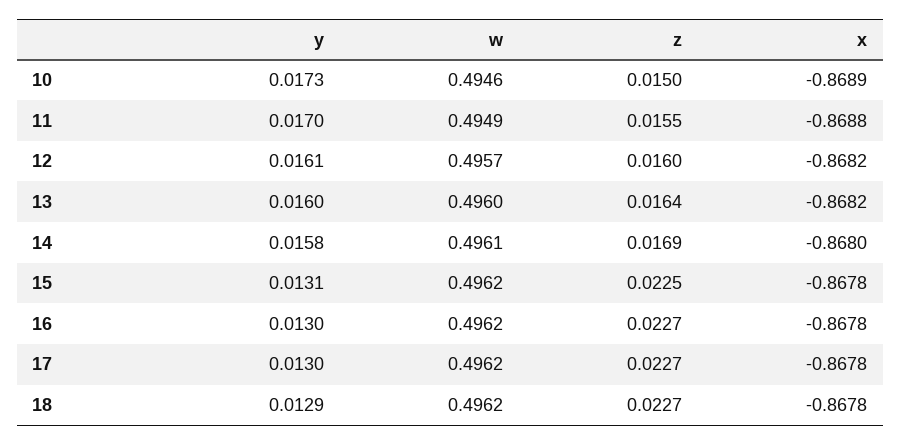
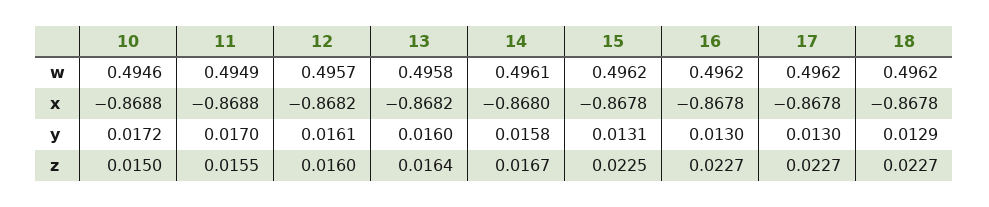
  {
    "y": {
-     "10": 0.0173,
+     "10": 0.0172,
      "11": 0.017,
      "12": 0.0161,
      "13": 0.016,
      "14": 0.0158,
      "15": 0.0131,
      "16": 0.013,
      "17": 0.013,
      "18": 0.0129
    },
    "w": {
      "10": 0.4946,
      "11": 0.4949,
      "12": 0.4957,
-     "13": 0.496,
+     "13": 0.4958,
      "14": 0.4961,
      "15": 0.4962,
      "16": 0.4962,
      "17": 0.4962,
      "18": 0.4962
    },
    "z": {
      "10": 0.015,
      "11": 0.0155,
      "12": 0.016,
      "13": 0.0164,
-     "14": 0.0169,
+     "14": 0.0167,
      "15": 0.0225,
      "16": 0.0227,
      "17": 0.0227,
      "18": 0.0227
    },
    "x": {
-     "10": -0.8689,
+     "10": -0.8688,
      "11": -0.8688,
      "12": -0.8682,
      "13": -0.8682,
      "14": -0.868,
      "15": -0.8678,
      "16": -0.8678,
      "17": -0.8678,
      "18": -0.8678
    }
  }

